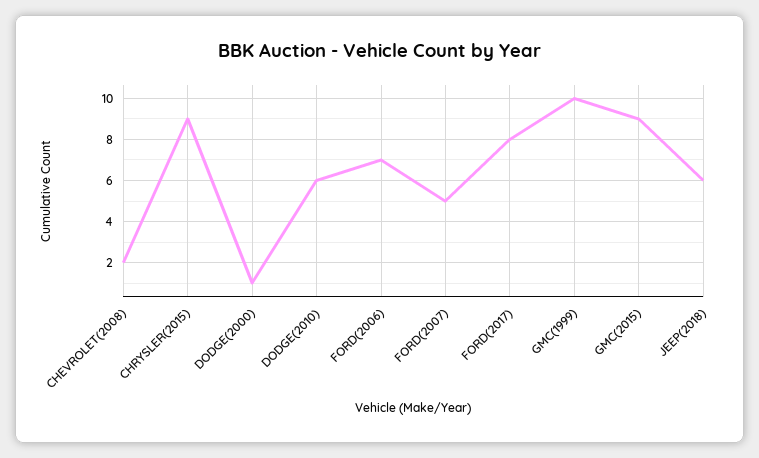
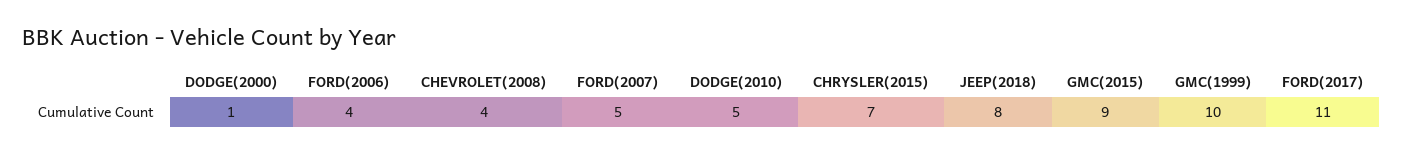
  {
-   "CHEVROLET(2008)": 2,
+   "CHEVROLET(2008)": 4,
-   "CHRYSLER(2015)": 9,
+   "CHRYSLER(2015)": 7,
    "DODGE(2000)": 1,
-   "DODGE(2010)": 6,
+   "DODGE(2010)": 5,
-   "FORD(2006)": 7,
+   "FORD(2006)": 4,
    "FORD(2007)": 5,
-   "FORD(2017)": 8,
+   "FORD(2017)": 11,
    "GMC(1999)": 10,
    "GMC(2015)": 9,
-   "JEEP(2018)": 6
+   "JEEP(2018)": 8
  }

